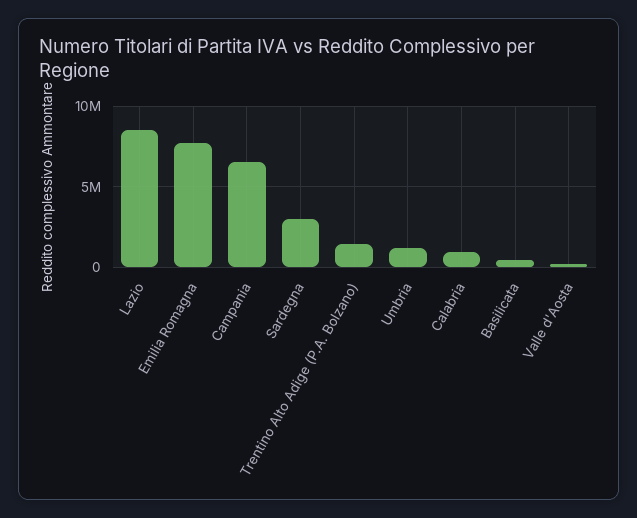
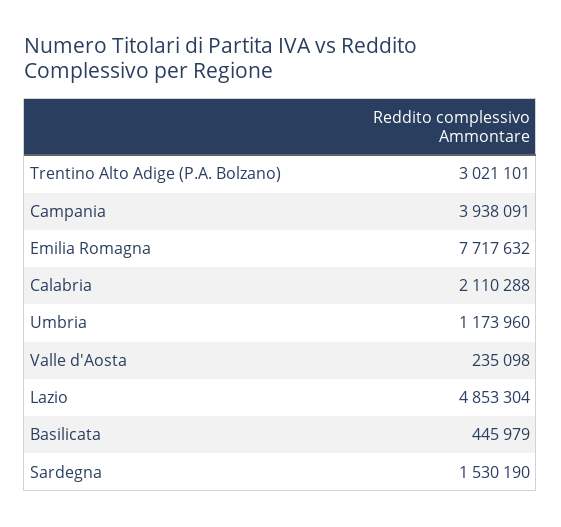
  {
-   "Lazio": 8500000,
+   "Lazio": 4853304,
    "Emilia Romagna": 7717632,
-   "Campania": 6500000,
+   "Campania": 3938091,
-   "Sardegna": 3000000,
+   "Sardegna": 1530190,
-   "Trentino Alto Adige (P.A. Bolzano)": 1500000,
+   "Trentino Alto Adige (P.A. Bolzano)": 3021101,
    "Umbria": 1173960,
-   "Calabria": 1000000,
+   "Calabria": 2110288,
    "Basilicata": 445979,
    "Valle d'Aosta": 235098
  }

